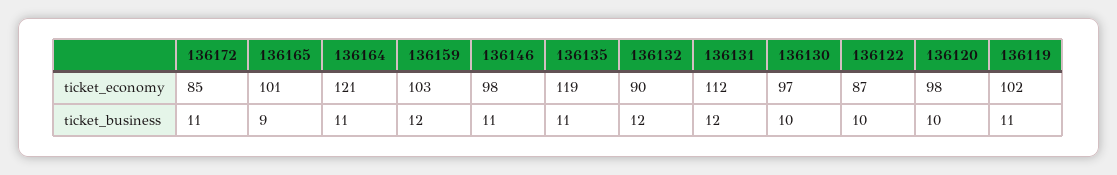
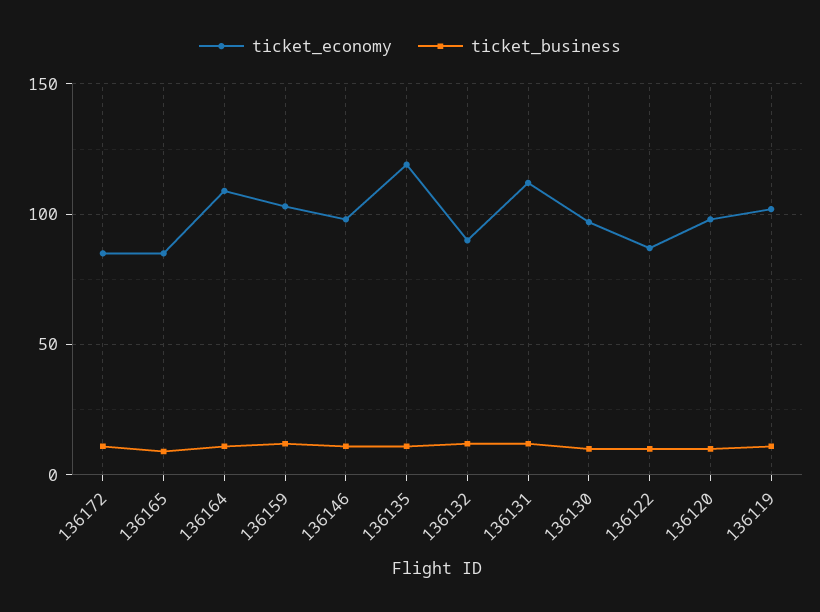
  {
    "ticket_economy": {
      "136172": 85,
-     "136165": 101,
+     "136165": 85,
-     "136164": 121,
+     "136164": 110,
      "136159": 103,
      "136146": 98,
      "136135": 119,
      "136132": 90,
      "136131": 112,
      "136130": 97,
      "136122": 87,
      "136120": 98,
      "136119": 102
    },
    "ticket_business": {
      "136172": 11,
      "136165": 9,
      "136164": 11,
      "136159": 12,
      "136146": 11,
      "136135": 11,
      "136132": 12,
      "136131": 12,
      "136130": 10,
      "136122": 10,
      "136120": 10,
      "136119": 11
    }
  }

